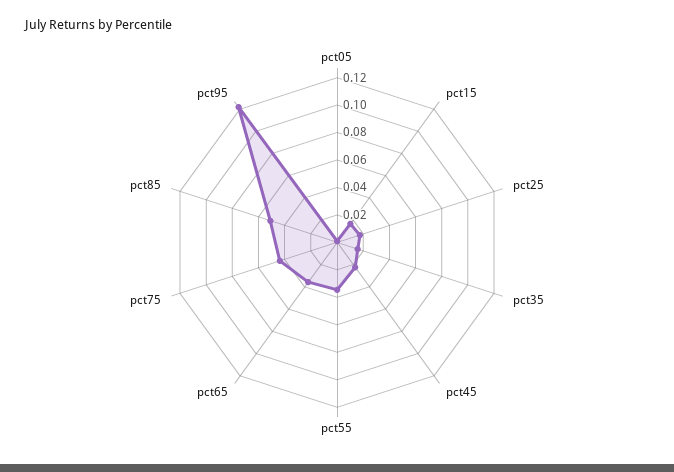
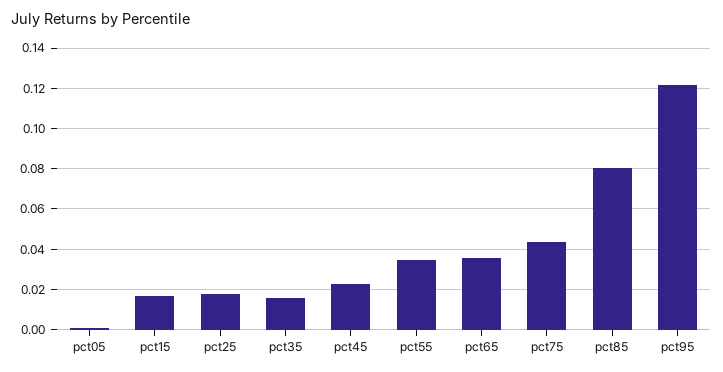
  {
    "pct05": 0,
    "pct15": 0.015,
    "pct25": 0.02,
    "pct35": 0.015,
    "pct45": 0.02,
    "pct55": 0.035,
    "pct65": 0.035,
    "pct75": 0.045,
-   "pct85": 0.05,
+   "pct85": 0.08,
    "pct95": 0.12
  }

